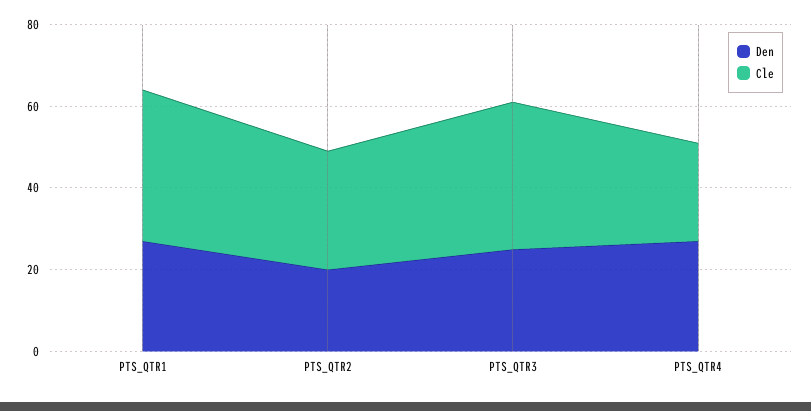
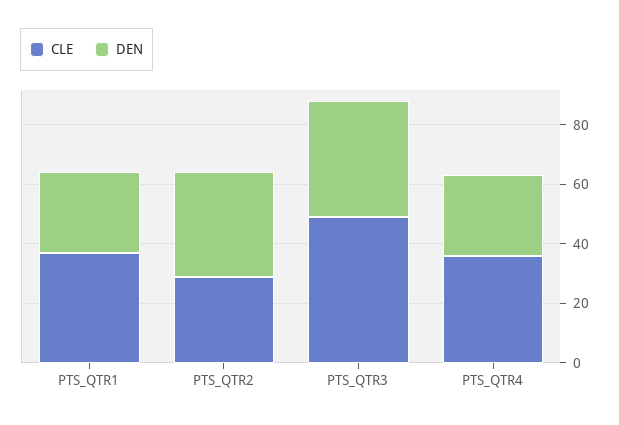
  {
    "Den": {
      "PTS_QTR1": 25,
-     "PTS_QTR2": 20,
+     "PTS_QTR2": 35,
-     "PTS_QTR3": 25,
+     "PTS_QTR3": 40,
      "PTS_QTR4": 25
    },
    "Cle": {
      "PTS_QTR1": 35,
      "PTS_QTR2": 30,
-     "PTS_QTR3": 35,
+     "PTS_QTR3": 50,
-     "PTS_QTR4": 25
+     "PTS_QTR4": 35
    }
  }

